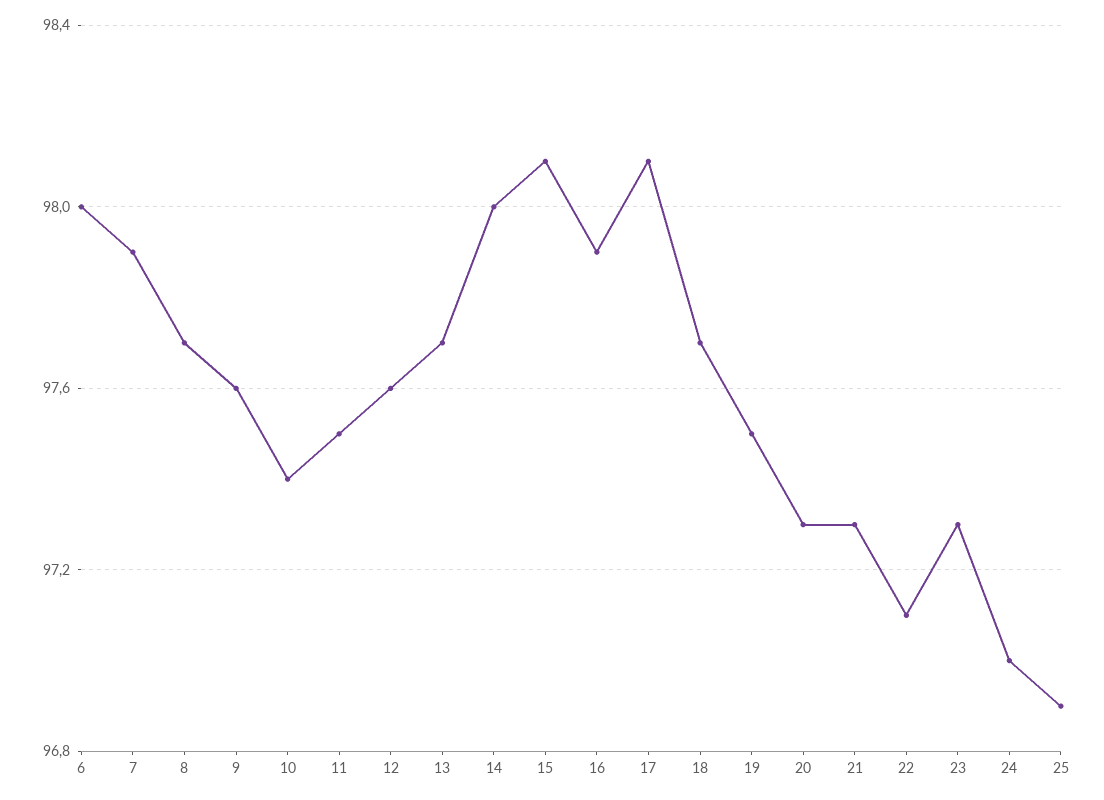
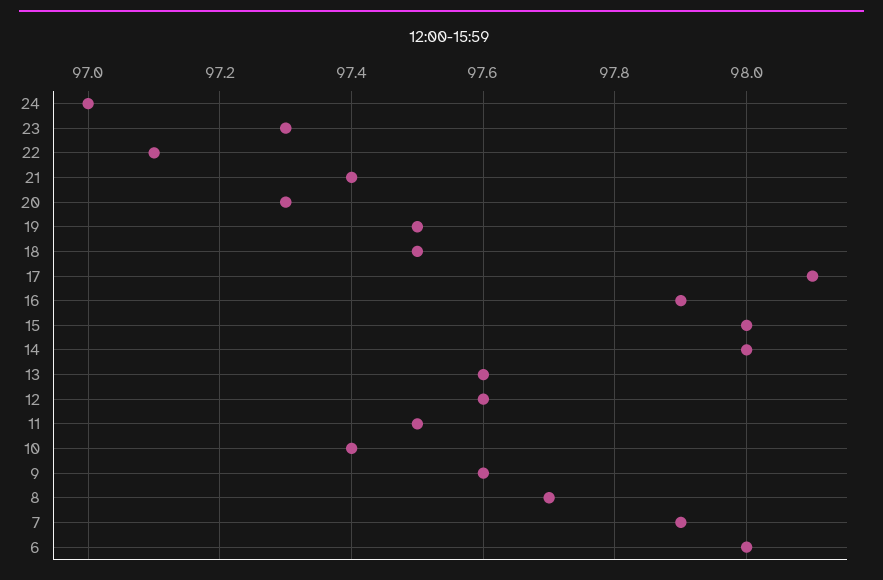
  {
    "6": 98,
    "7": 97.9,
    "8": 97.7,
    "9": 97.6,
    "10": 97.4,
    "11": 97.5,
    "12": 97.6,
-   "13": 97.7,
+   "13": 97.6,
    "14": 98,
-   "15": 98.1,
+   "15": 98,
    "16": 97.9,
    "17": 98.1,
-   "18": 97.7,
+   "18": 97.5,
    "19": 97.5,
    "20": 97.3,
-   "21": 97.3,
+   "21": 97.4,
    "22": 97.1,
    "23": 97.3,
-   "24": 97,
+   "24": 97
-   "25": 96.9
  }

